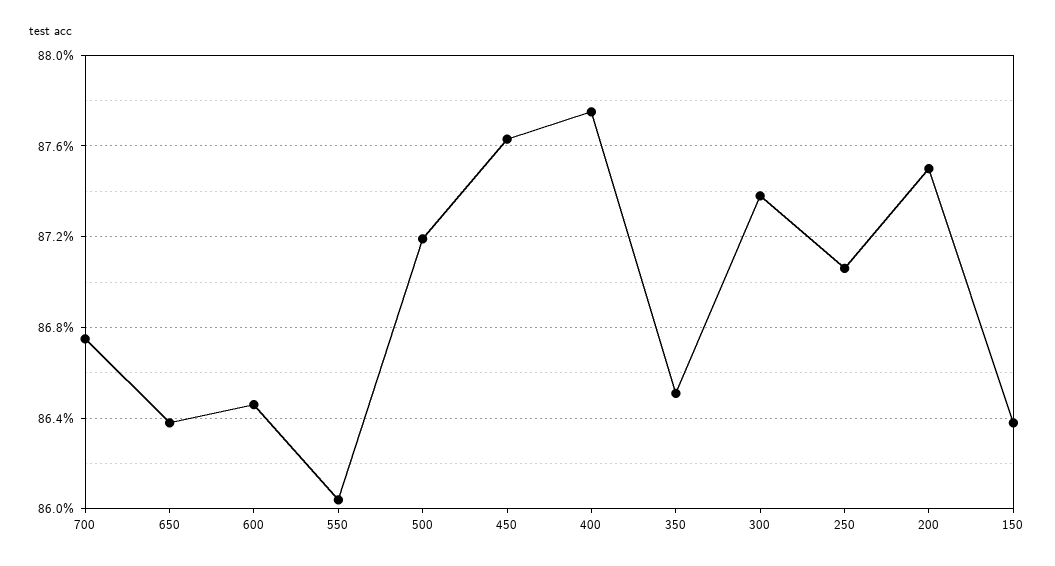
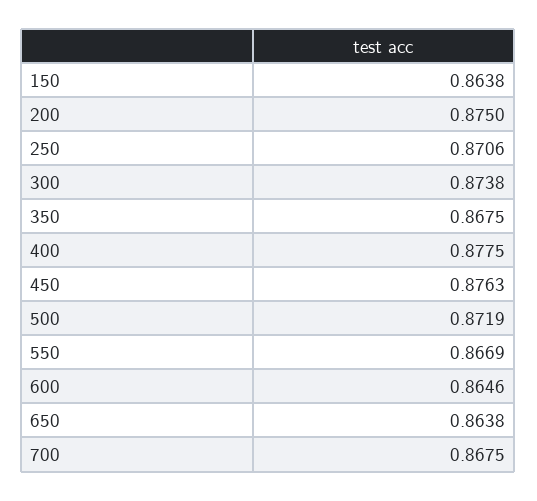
  {
    "700": 0.8675,
    "650": 0.8638,
    "600": 0.8646,
-   "550": 0.8605,
+   "550": 0.8669,
    "500": 0.8719,
    "450": 0.8763,
    "400": 0.8775,
-   "350": 0.865,
+   "350": 0.8675,
    "300": 0.8738,
    "250": 0.8706,
    "200": 0.875,
    "150": 0.8638
  }

